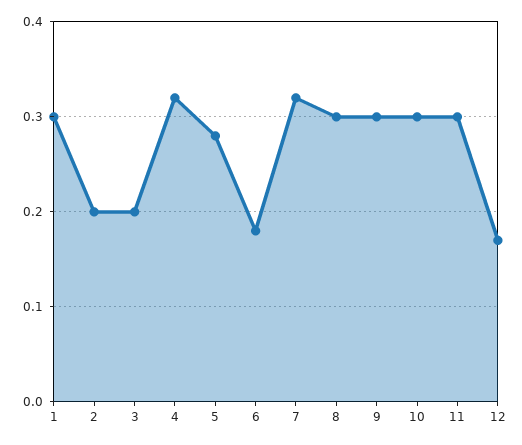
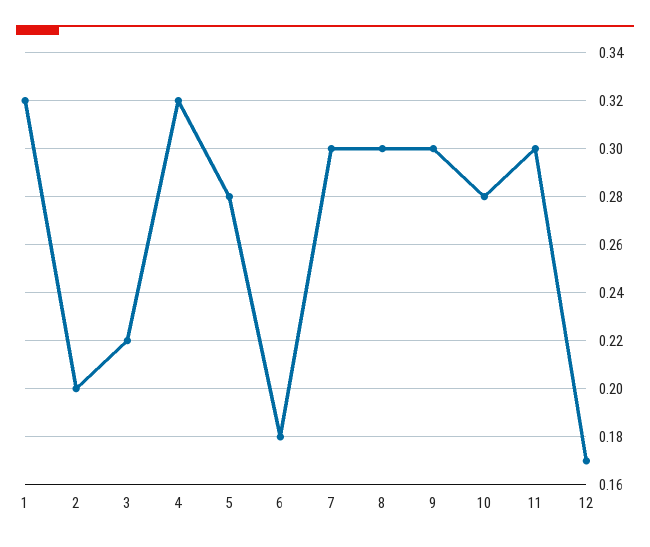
  {
-   "1": 0.3,
+   "1": 0.32,
    "2": 0.2,
-   "3": 0.2,
+   "3": 0.22,
    "4": 0.32,
    "5": 0.28,
    "6": 0.18,
-   "7": 0.32,
+   "7": 0.3,
    "8": 0.3,
    "9": 0.3,
-   "10": 0.3,
+   "10": 0.28,
    "11": 0.3,
    "12": 0.17
  }

